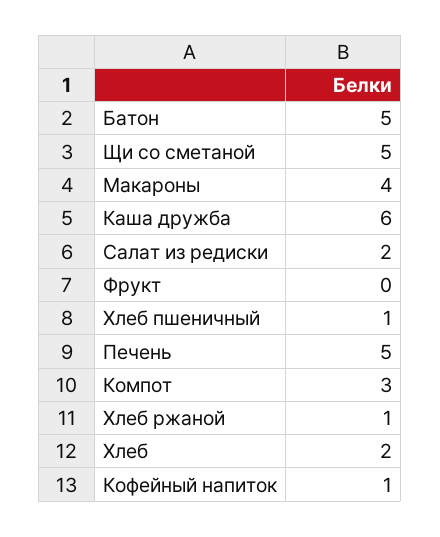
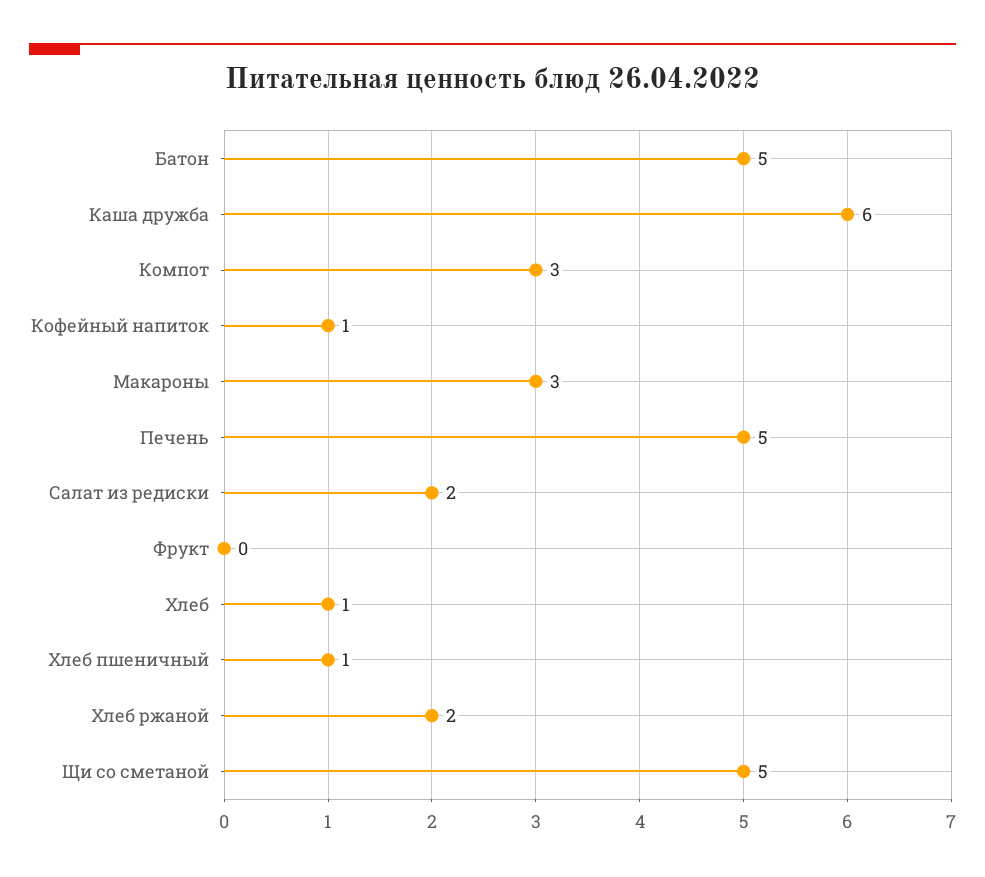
  {
    "Батон": 5,
    "Щи со сметаной": 5,
-   "Макароны": 4,
+   "Макароны": 3,
    "Каша дружба": 6,
    "Салат из редиски": 2,
    "Фрукт": 0,
    "Хлеб пшеничный": 1,
    "Печень": 5,
    "Компот": 3,
-   "Хлеб ржаной": 1,
+   "Хлеб ржаной": 2,
-   "Хлеб": 2,
+   "Хлеб": 1,
    "Кофейный напиток": 1
  }

